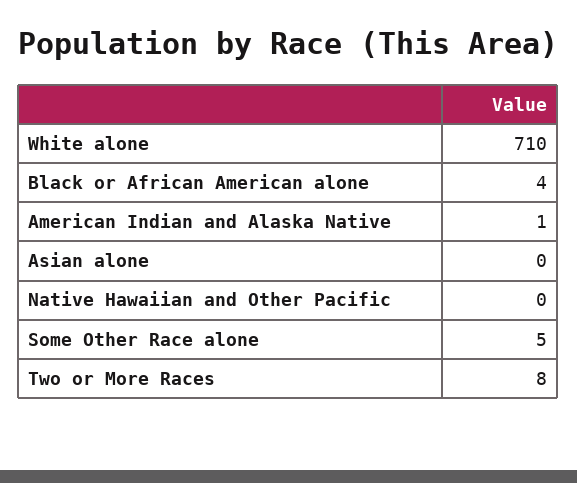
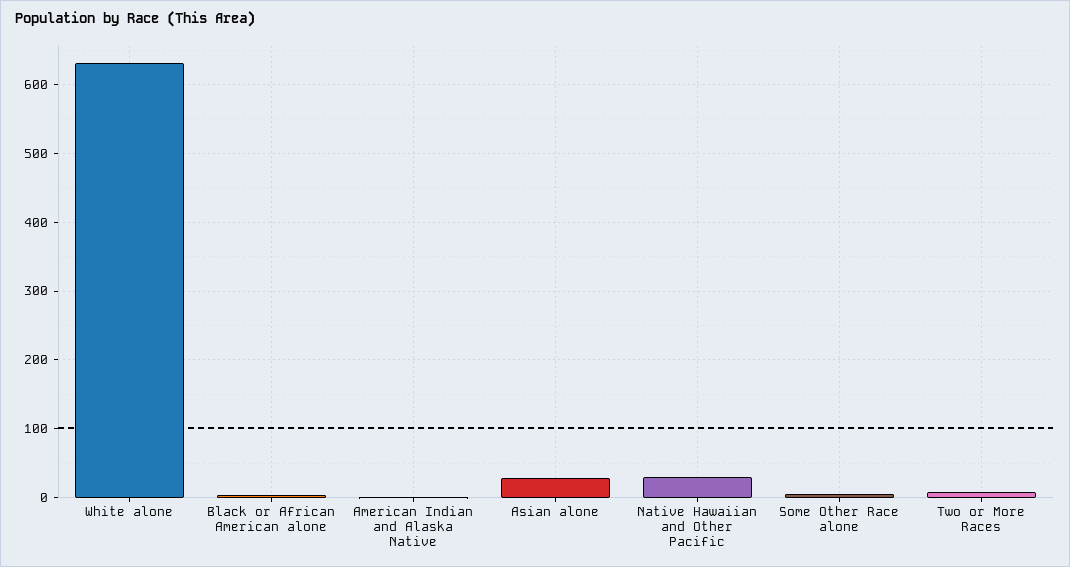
  {
-   "White alone": 710,
+   "White alone": 630,
    "Black or African American alone": 4,
    "American Indian and Alaska Native": 1,
-   "Asian alone": 0,
+   "Asian alone": 30,
-   "Native Hawaiian and Other Pacific": 0,
+   "Native Hawaiian and Other Pacific": 30,
    "Some Other Race alone": 5,
    "Two or More Races": 8
  }

